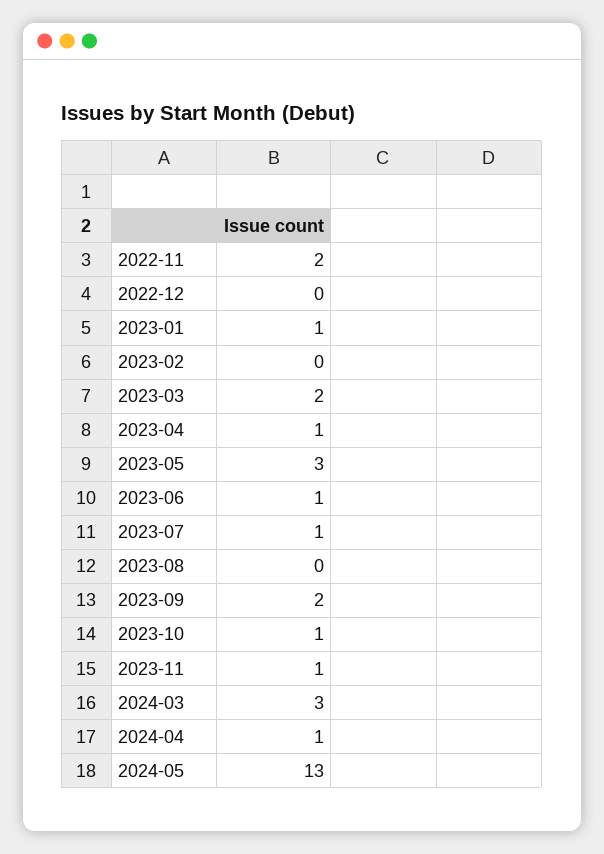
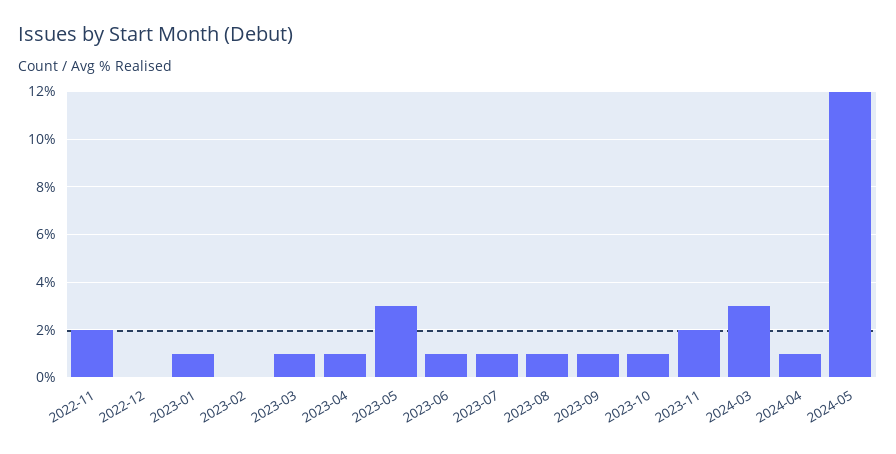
  {
    "2022-11": 2,
    "2022-12": 0,
    "2023-01": 1,
    "2023-02": 0,
-   "2023-03": 2,
+   "2023-03": 1,
    "2023-04": 1,
    "2023-05": 3,
    "2023-06": 1,
    "2023-07": 1,
-   "2023-08": 0,
+   "2023-08": 1,
-   "2023-09": 2,
+   "2023-09": 1,
    "2023-10": 1,
-   "2023-11": 1,
+   "2023-11": 2,
    "2024-03": 3,
    "2024-04": 1,
-   "2024-05": 13
+   "2024-05": 12
  }

